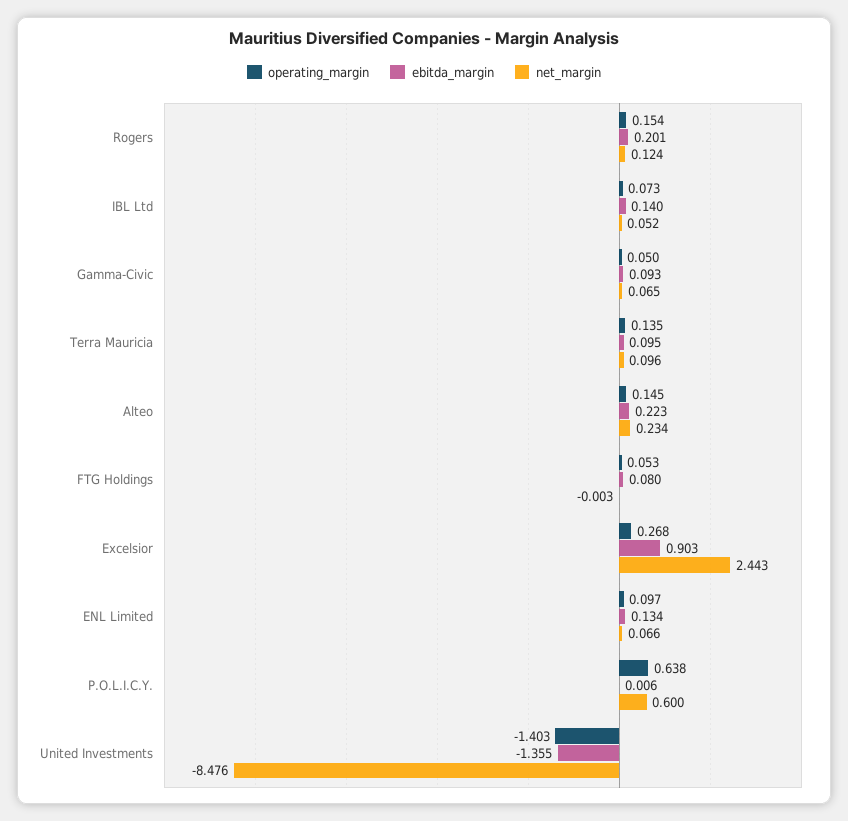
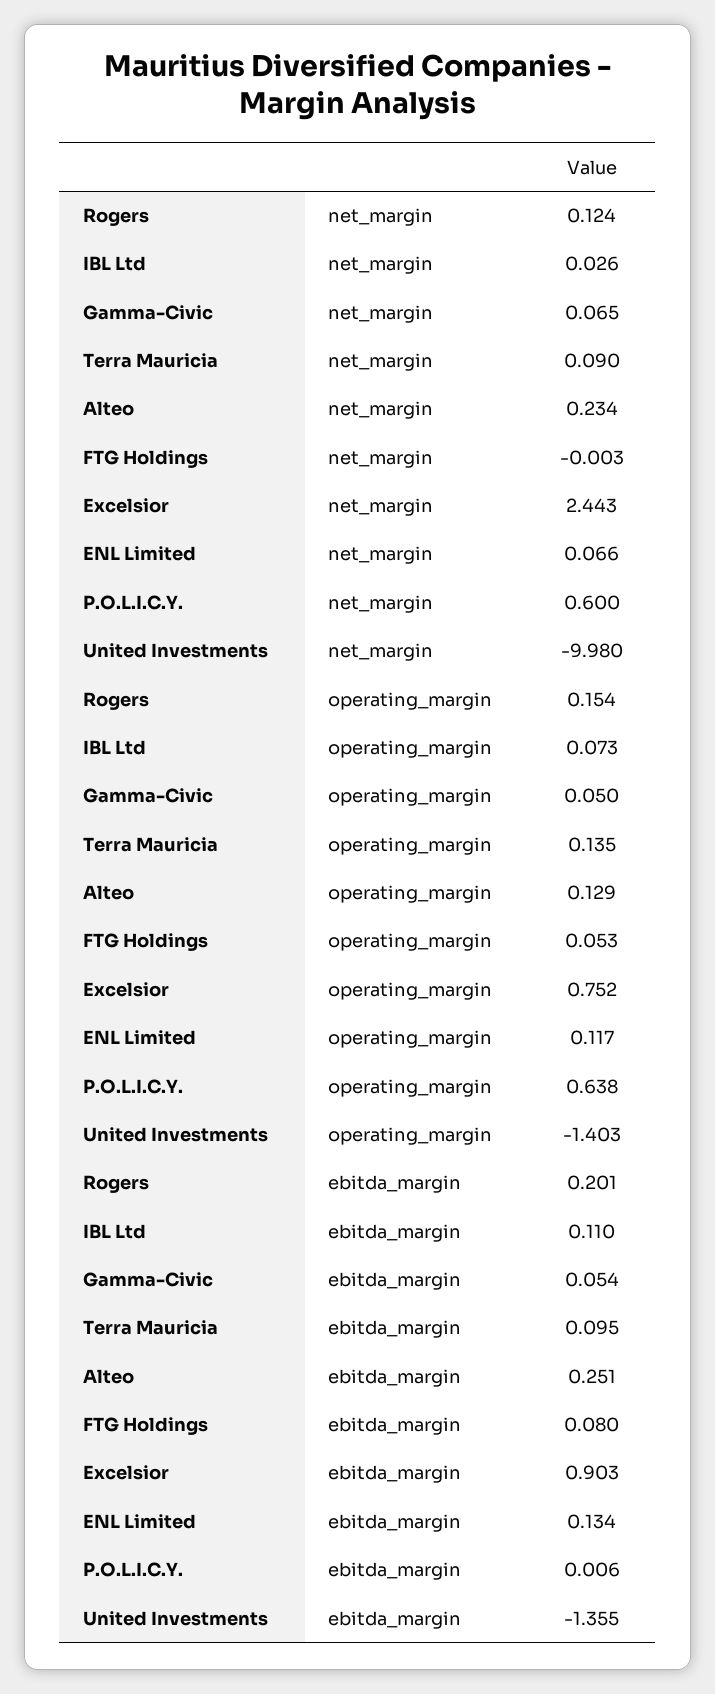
  {
    "operating_margin": {
      "Rogers": 0.154,
      "IBL Ltd": 0.073,
      "Gamma-Civic": 0.05,
      "Terra Mauricia": 0.135,
-     "Alteo": 0.145,
+     "Alteo": 0.129,
      "FTG Holdings": 0.053,
-     "Excelsior": 0.268,
+     "Excelsior": 0.752,
-     "ENL Limited": 0.097,
+     "ENL Limited": 0.117,
      "P.O.L.I.C.Y.": 0.638,
      "United Investments": -1.403
    },
    "ebitda_margin": {
      "Rogers": 0.201,
-     "IBL Ltd": 0.14,
+     "IBL Ltd": 0.11,
-     "Gamma-Civic": 0.093,
+     "Gamma-Civic": 0.054,
      "Terra Mauricia": 0.095,
-     "Alteo": 0.223,
+     "Alteo": 0.251,
      "FTG Holdings": 0.08,
      "Excelsior": 0.903,
      "ENL Limited": 0.134,
      "P.O.L.I.C.Y.": 0.006,
      "United Investments": -1.355
    },
    "net_margin": {
      "Rogers": 0.124,
-     "IBL Ltd": 0.052,
+     "IBL Ltd": 0.026,
      "Gamma-Civic": 0.065,
-     "Terra Mauricia": 0.096,
+     "Terra Mauricia": 0.09,
      "Alteo": 0.234,
      "FTG Holdings": -0.003,
      "Excelsior": 2.443,
      "ENL Limited": 0.066,
      "P.O.L.I.C.Y.": 0.6,
-     "United Investments": -8.476
+     "United Investments": -9.98
    }
  }

